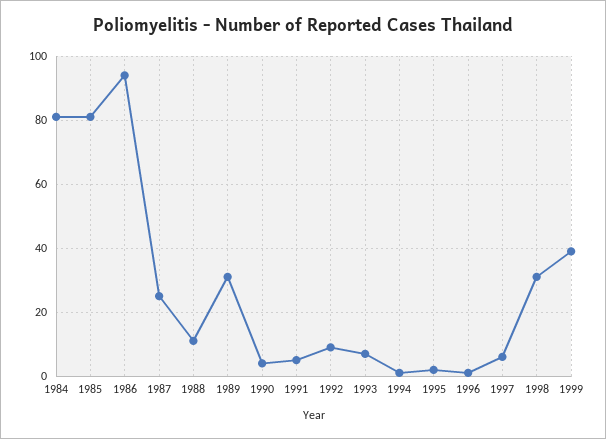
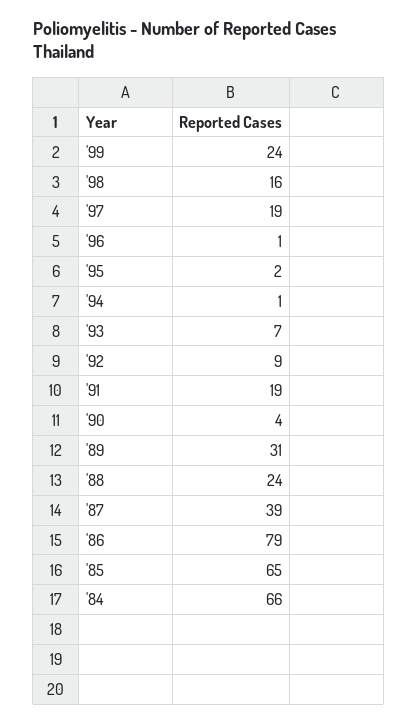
  {
-   "1984": 80,
+   "1984": 66,
-   "1985": 80,
+   "1985": 65,
-   "1986": 95,
+   "1986": 79,
-   "1987": 25,
+   "1987": 39,
-   "1988": 10,
+   "1988": 24,
    "1989": 31,
    "1990": 4,
-   "1991": 5,
+   "1991": 19,
    "1992": 9,
    "1993": 7,
    "1994": 1,
    "1995": 2,
    "1996": 1,
-   "1997": 5,
+   "1997": 19,
-   "1998": 30,
+   "1998": 16,
-   "1999": 40
+   "1999": 24
  }

